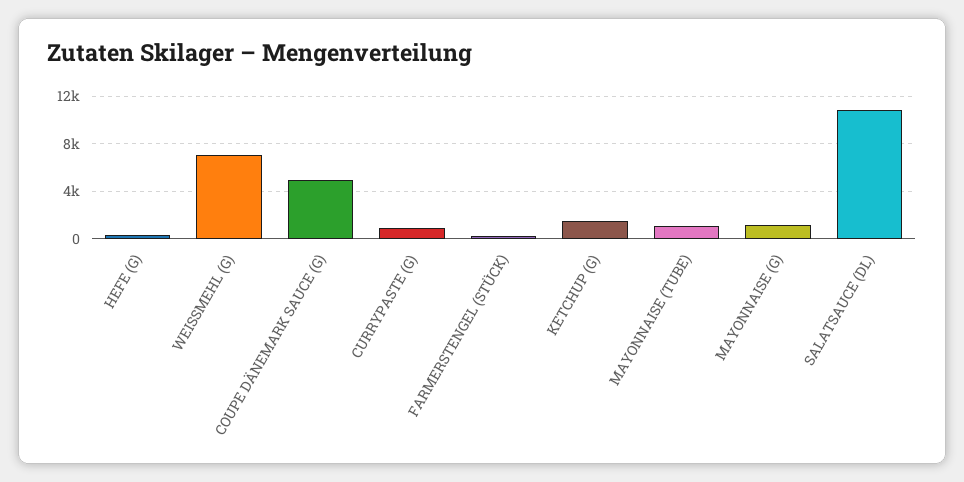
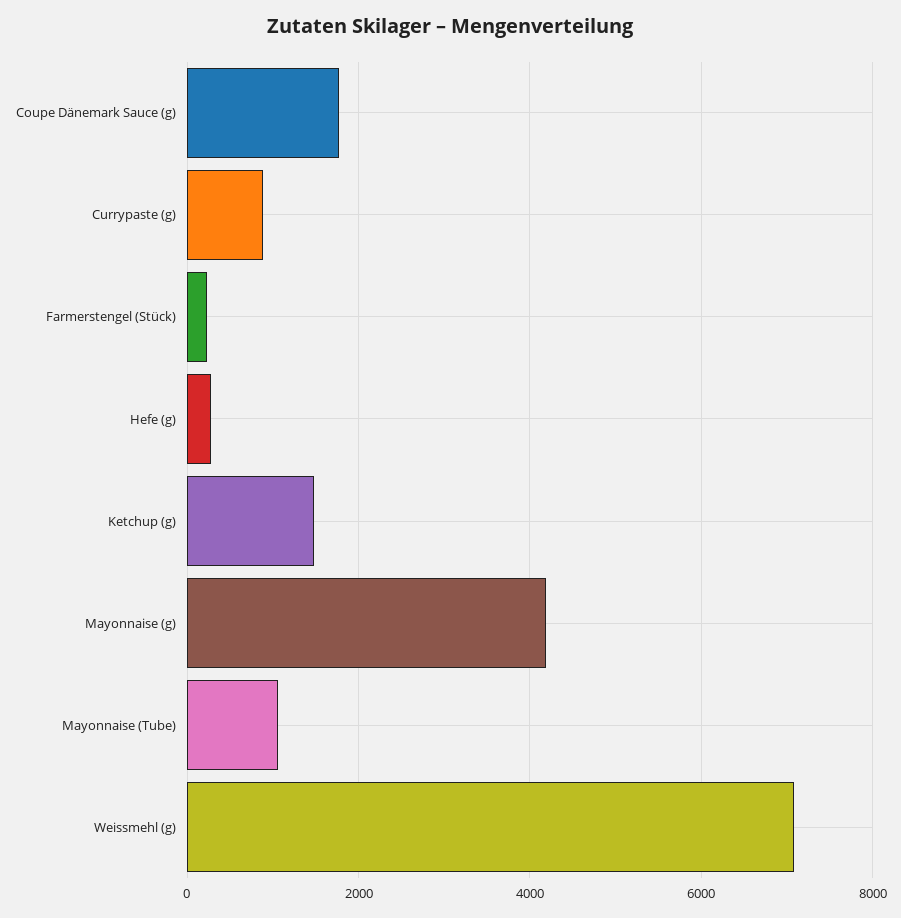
  {
    "HEFE (G)": 200,
    "WEISSMEHL (G)": 7000,
-   "COUPE DÄNEMARK SAUCE (G)": 5000,
+   "COUPE DÄNEMARK SAUCE (G)": 1800,
    "CURRYPASTE (G)": 800,
    "FARMERSTENGEL (STÜCK)": 200,
    "KETCHUP (G)": 1400,
    "MAYONNAISE (TUBE)": 1000,
-   "MAYONNAISE (G)": 1000,
+   "MAYONNAISE (G)": 4200
-   "SALATSAUCE (DL)": 11000
  }

